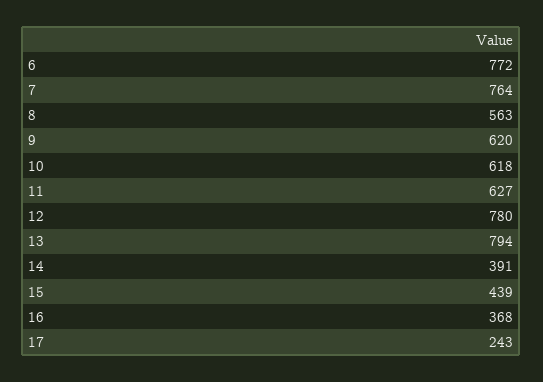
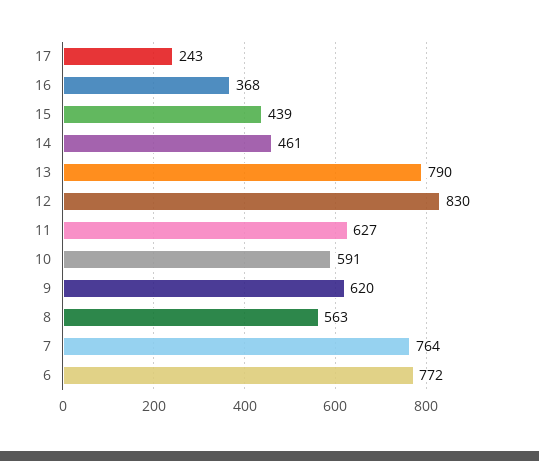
  {
    "6": 772,
    "7": 764,
    "8": 563,
    "9": 620,
-   "10": 618,
+   "10": 591,
    "11": 627,
-   "12": 780,
+   "12": 830,
-   "13": 794,
+   "13": 790,
-   "14": 391,
+   "14": 461,
    "15": 439,
    "16": 368,
    "17": 243
  }

